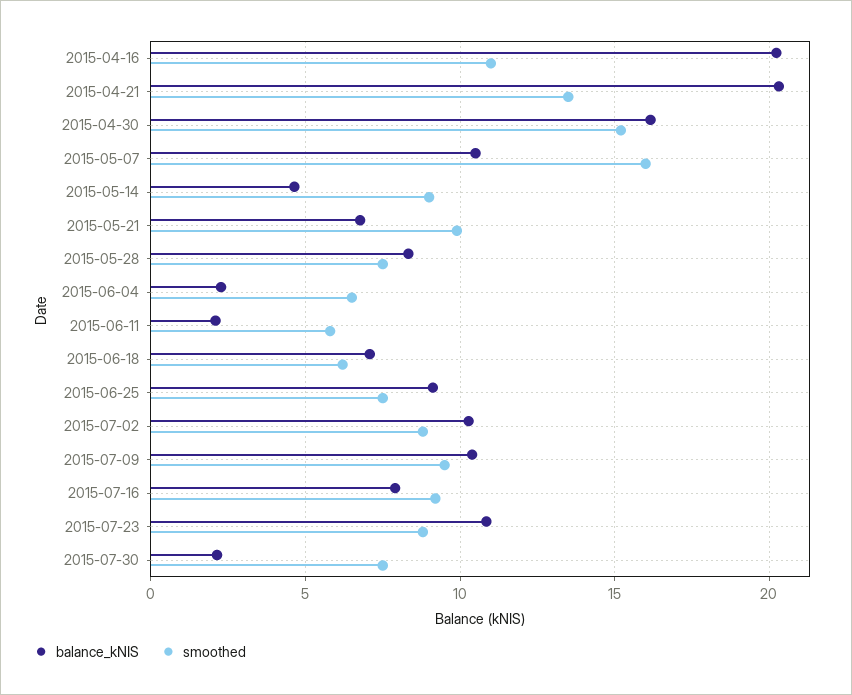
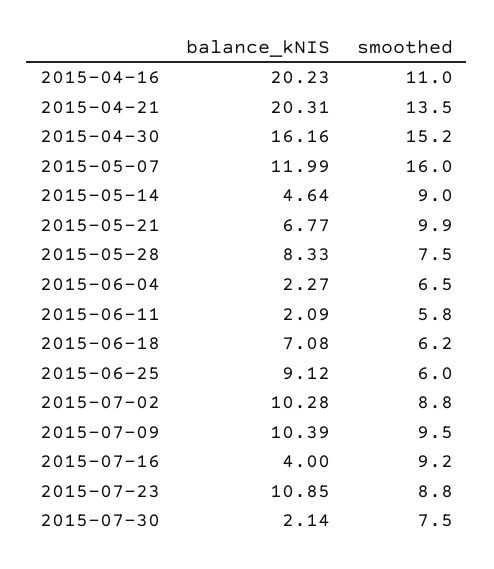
  {
    "balance_kNIS": {
      "2015-04-16": 20.23,
      "2015-04-21": 20.31,
      "2015-04-30": 16.16,
-     "2015-05-07": 10.5,
+     "2015-05-07": 11.99,
      "2015-05-14": 4.64,
      "2015-05-21": 6.77,
      "2015-05-28": 8.33,
      "2015-06-04": 2.27,
      "2015-06-11": 2.09,
      "2015-06-18": 7.08,
      "2015-06-25": 9.12,
      "2015-07-02": 10.28,
      "2015-07-09": 10.39,
-     "2015-07-16": 8,
+     "2015-07-16": 4,
      "2015-07-23": 10.85,
      "2015-07-30": 2.14
    },
    "smoothed": {
      "2015-04-16": 11,
      "2015-04-21": 13.5,
      "2015-04-30": 15.2,
      "2015-05-07": 16,
      "2015-05-14": 9,
      "2015-05-21": 9.9,
      "2015-05-28": 7.5,
      "2015-06-04": 6.5,
      "2015-06-11": 5.8,
      "2015-06-18": 6.2,
-     "2015-06-25": 7.5,
+     "2015-06-25": 6,
      "2015-07-02": 8.8,
      "2015-07-09": 9.5,
      "2015-07-16": 9.2,
      "2015-07-23": 8.8,
      "2015-07-30": 7.5
    }
  }

